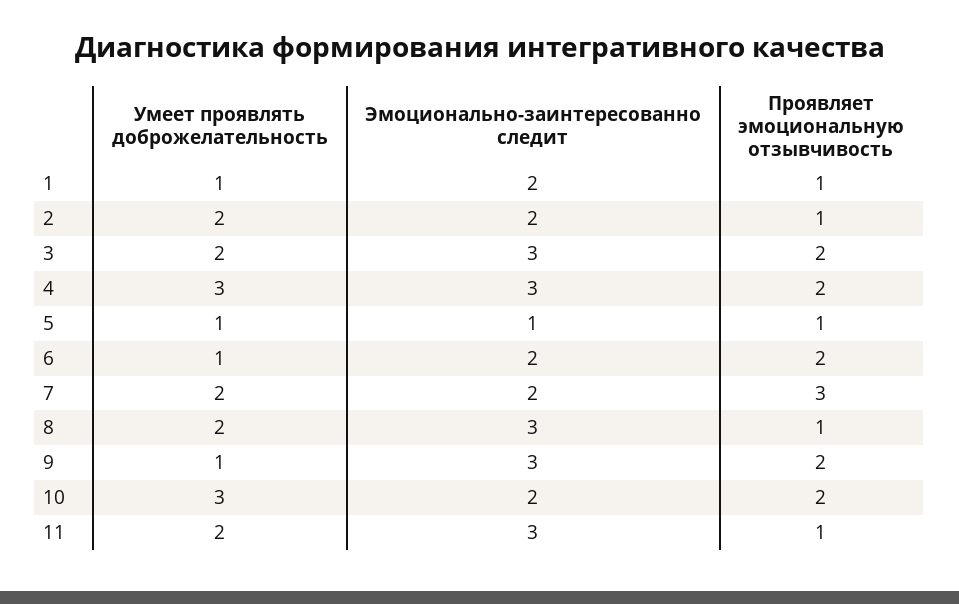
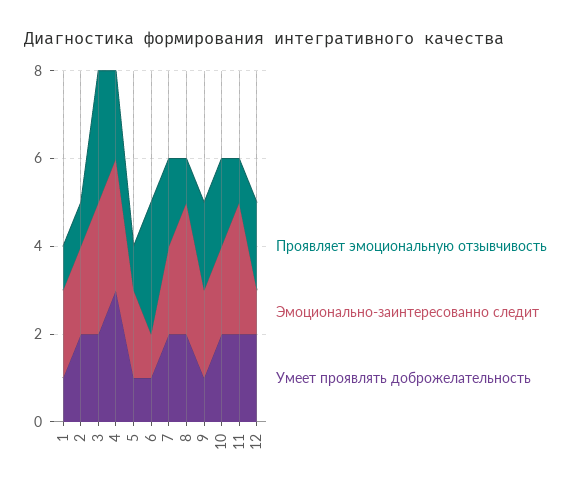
  {
    "Умеет проявлять доброжелательность": {
      "1": 1,
      "2": 2,
      "3": 2,
      "4": 3,
      "5": 1,
      "6": 1,
      "7": 2,
      "8": 2,
      "9": 1,
-     "10": 3,
+     "10": 2,
-     "11": 2
+     "11": 2,
+     "12": 2
    },
    "Эмоционально-заинтересованно следит": {
      "1": 2,
      "2": 2,
      "3": 3,
      "4": 3,
-     "5": 1,
+     "5": 2,
-     "6": 2,
+     "6": 1,
      "7": 2,
      "8": 3,
-     "9": 3,
+     "9": 2,
      "10": 2,
-     "11": 3
+     "11": 3,
+     "12": 1
    },
    "Проявляет эмоциональную отзывчивость": {
      "1": 1,
      "2": 1,
-     "3": 2,
+     "3": 3,
      "4": 2,
      "5": 1,
-     "6": 2,
+     "6": 3,
-     "7": 3,
+     "7": 2,
      "8": 1,
      "9": 2,
      "10": 2,
-     "11": 1
+     "11": 1,
+     "12": 2
    }
  }

